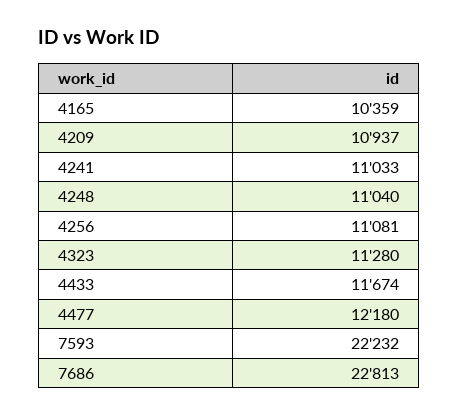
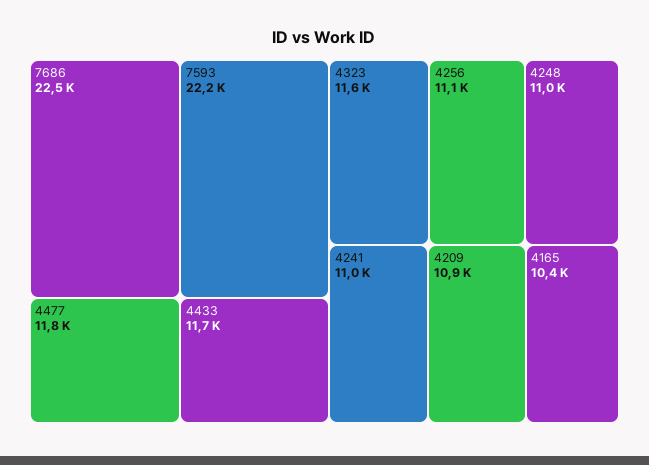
  {
    "4165": 10359,
    "4209": 10937,
    "4241": 11033,
    "4248": 11040,
    "4256": 11081,
-   "4323": 11280,
+   "4323": 11600,
    "4433": 11674,
-   "4477": 12180,
+   "4477": 11800,
    "7593": 22232,
-   "7686": 22813
+   "7686": 22500
  }

